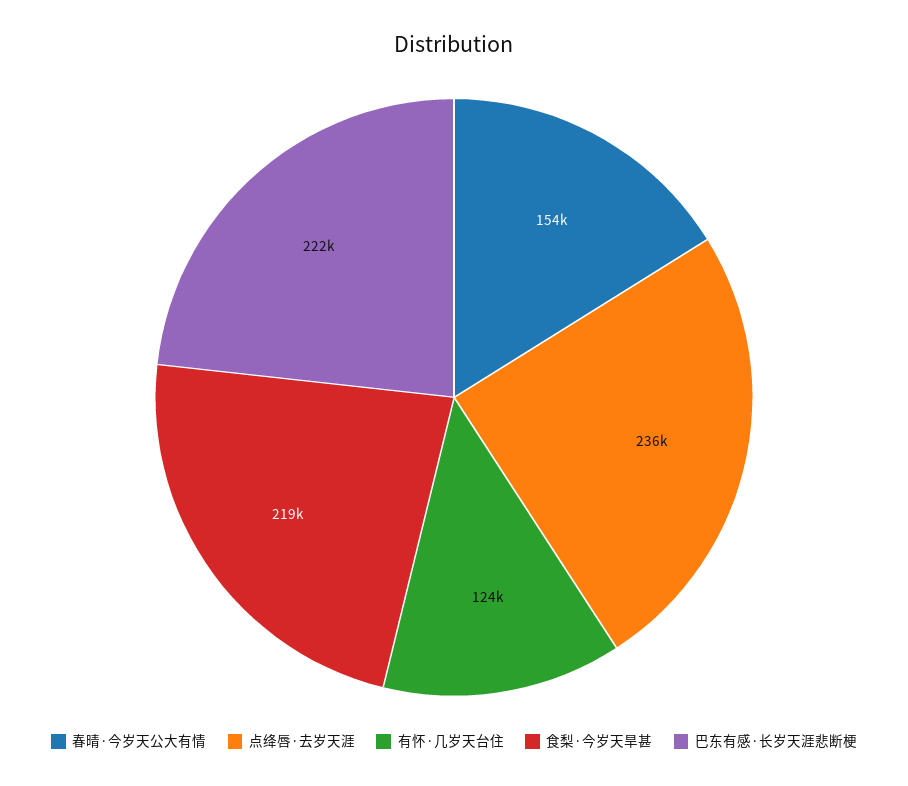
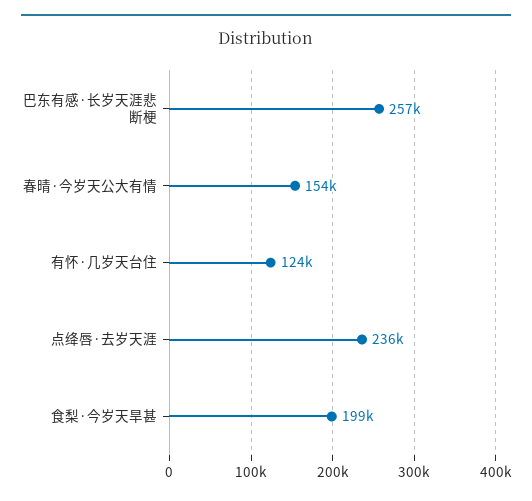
  {
    "春晴·今岁天公大有情": 154000,
    "点绛唇·去岁天涯": 236000,
    "有怀·几岁天台住": 124000,
-   "食梨·今岁天旱甚": 219000,
+   "食梨·今岁天旱甚": 199000,
-   "巴东有感·长岁天涯悲断梗": 222000
+   "巴东有感·长岁天涯悲断梗": 257000
  }

